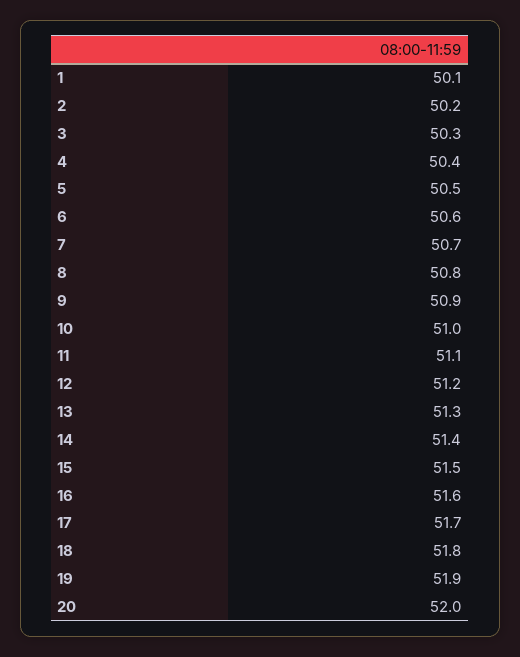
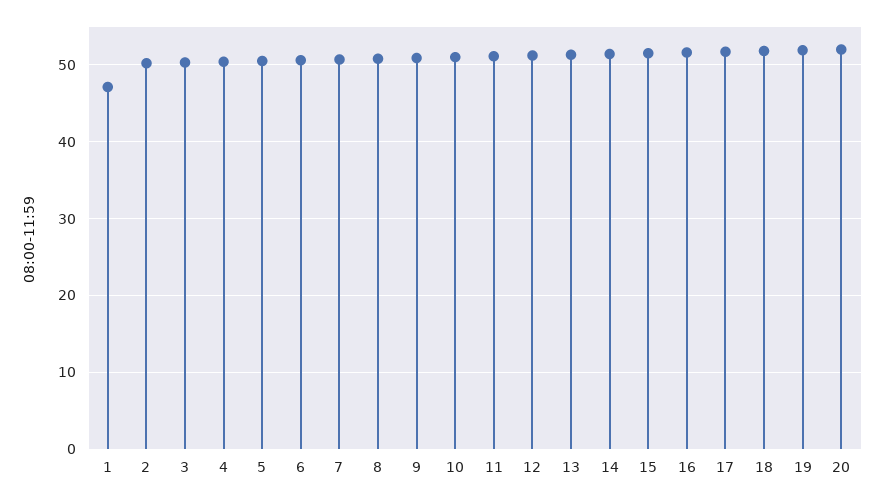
  {
-   "1": 50.1,
+   "1": 47,
    "2": 50.2,
    "3": 50.3,
    "4": 50.4,
    "5": 50.5,
    "6": 50.6,
    "7": 50.7,
    "8": 50.8,
    "9": 50.9,
    "10": 51,
    "11": 51.1,
    "12": 51.2,
    "13": 51.3,
    "14": 51.4,
    "15": 51.5,
    "16": 51.6,
    "17": 51.7,
    "18": 51.8,
    "19": 51.9,
    "20": 52
  }

